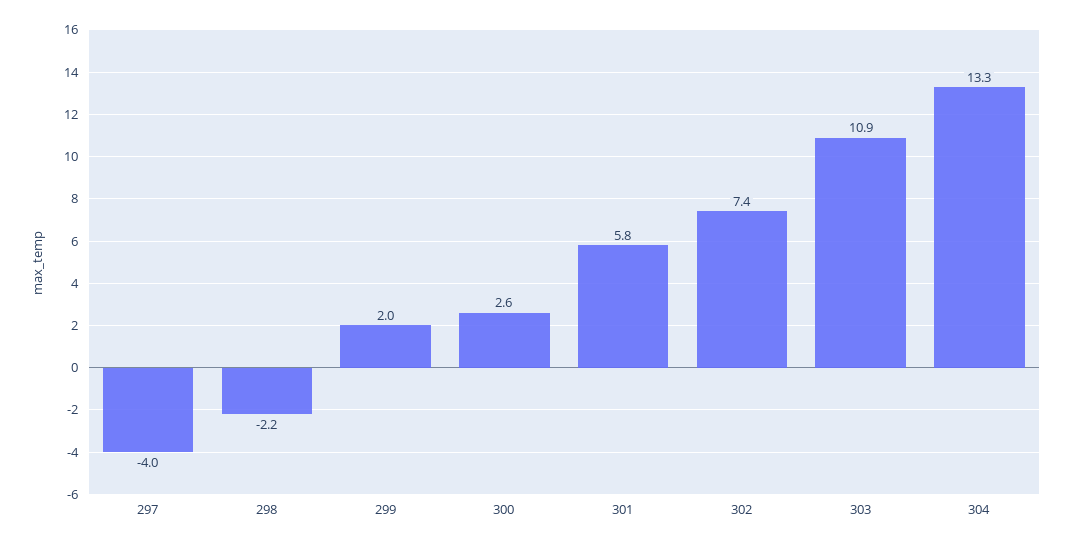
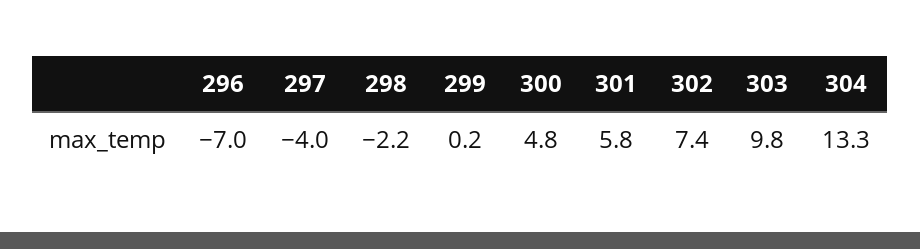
  {
    "297": -4,
    "298": -2.2,
-   "299": 2,
+   "299": 0.2,
-   "300": 2.6,
+   "300": 4.8,
    "301": 5.8,
    "302": 7.4,
-   "303": 10.9,
+   "303": 9.8,
-   "304": 13.3
+   "304": 13.3,
+   "296": -7
  }

